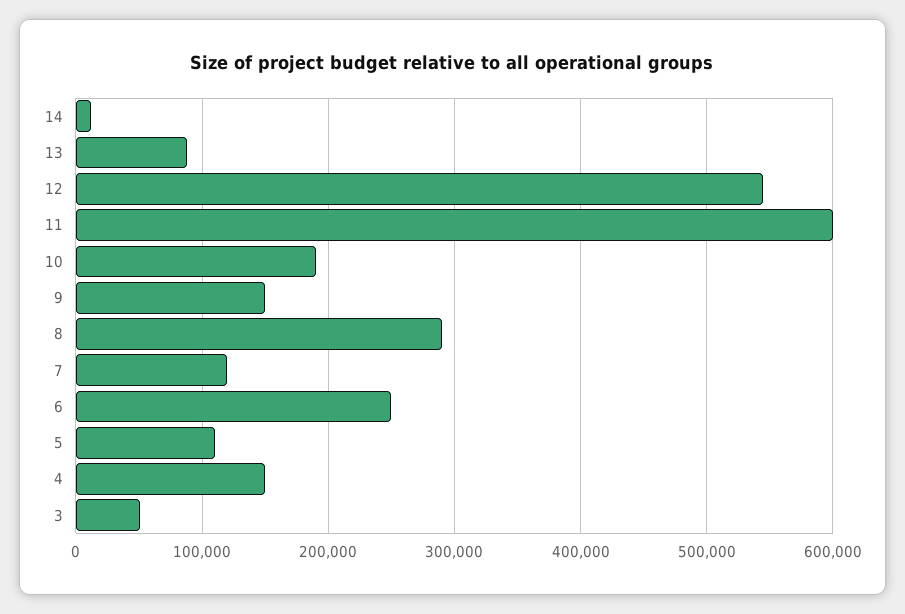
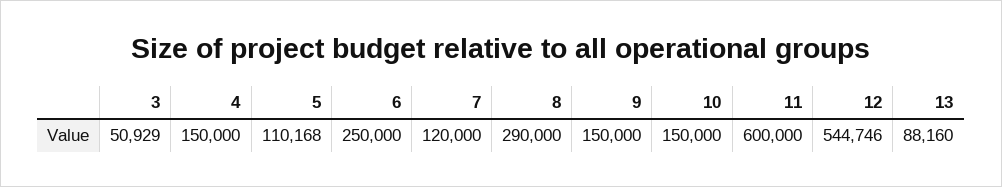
  {
-   "14": 10000,
    "13": 88160,
    "12": 544746,
    "11": 600000,
-   "10": 190000,
+   "10": 150000,
    "9": 150000,
    "8": 290000,
    "7": 120000,
    "6": 250000,
    "5": 110168,
    "4": 150000,
    "3": 50929
  }

